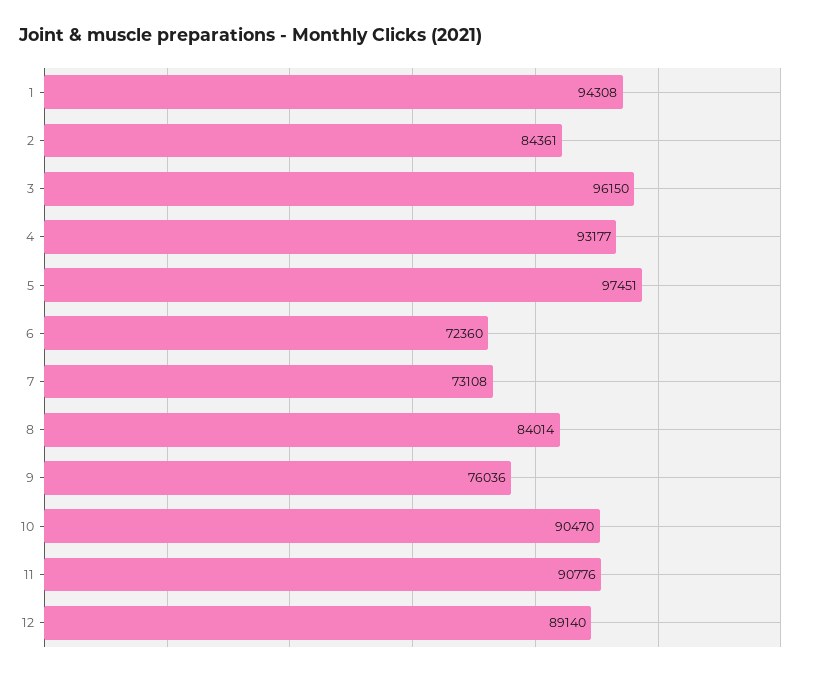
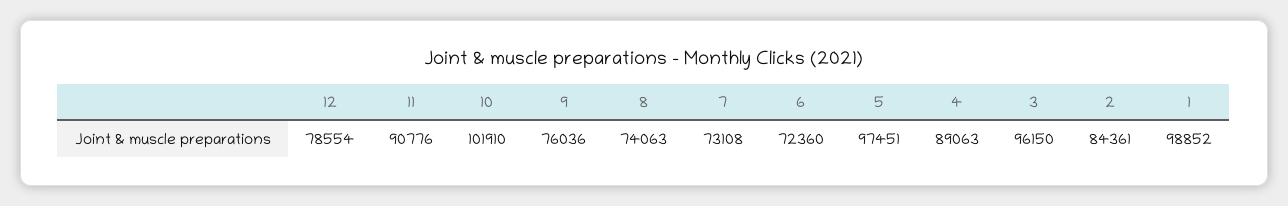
  {
-   "1": 94308,
+   "1": 98852,
    "2": 84361,
    "3": 96150,
-   "4": 93177,
+   "4": 89063,
    "5": 97451,
    "6": 72360,
    "7": 73108,
-   "8": 84014,
+   "8": 74063,
    "9": 76036,
-   "10": 90470,
+   "10": 101910,
    "11": 90776,
-   "12": 89140
+   "12": 78554
  }

